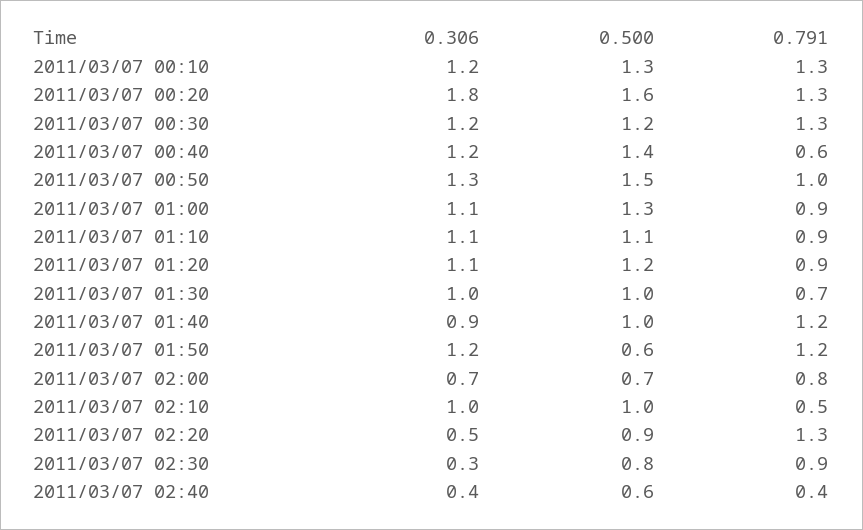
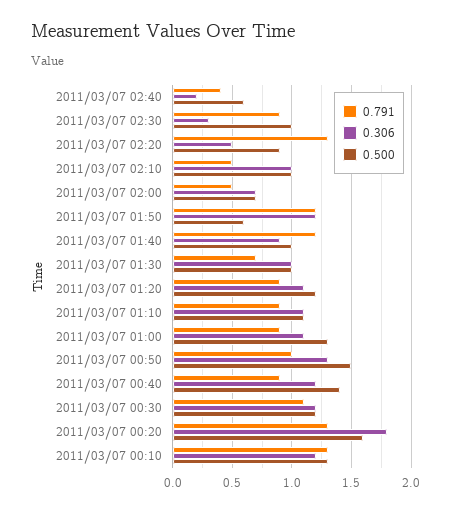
  {
    "0.306": {
      "2011/03/07 00:10": 1.2,
      "2011/03/07 00:20": 1.8,
      "2011/03/07 00:30": 1.2,
      "2011/03/07 00:40": 1.2,
      "2011/03/07 00:50": 1.3,
      "2011/03/07 01:00": 1.1,
      "2011/03/07 01:10": 1.1,
      "2011/03/07 01:20": 1.1,
      "2011/03/07 01:30": 1,
      "2011/03/07 01:40": 0.9,
      "2011/03/07 01:50": 1.2,
      "2011/03/07 02:00": 0.7,
      "2011/03/07 02:10": 1,
      "2011/03/07 02:20": 0.5,
      "2011/03/07 02:30": 0.3,
-     "2011/03/07 02:40": 0.4
+     "2011/03/07 02:40": 0.2
    },
    "0.500": {
      "2011/03/07 00:10": 1.3,
      "2011/03/07 00:20": 1.6,
      "2011/03/07 00:30": 1.2,
      "2011/03/07 00:40": 1.4,
      "2011/03/07 00:50": 1.5,
      "2011/03/07 01:00": 1.3,
      "2011/03/07 01:10": 1.1,
      "2011/03/07 01:20": 1.2,
      "2011/03/07 01:30": 1,
      "2011/03/07 01:40": 1,
      "2011/03/07 01:50": 0.6,
      "2011/03/07 02:00": 0.7,
      "2011/03/07 02:10": 1,
      "2011/03/07 02:20": 0.9,
-     "2011/03/07 02:30": 0.8,
+     "2011/03/07 02:30": 1,
      "2011/03/07 02:40": 0.6
    },
    "0.791": {
      "2011/03/07 00:10": 1.3,
      "2011/03/07 00:20": 1.3,
-     "2011/03/07 00:30": 1.3,
+     "2011/03/07 00:30": 1.1,
-     "2011/03/07 00:40": 0.6,
+     "2011/03/07 00:40": 0.9,
      "2011/03/07 00:50": 1,
      "2011/03/07 01:00": 0.9,
      "2011/03/07 01:10": 0.9,
      "2011/03/07 01:20": 0.9,
      "2011/03/07 01:30": 0.7,
      "2011/03/07 01:40": 1.2,
      "2011/03/07 01:50": 1.2,
-     "2011/03/07 02:00": 0.8,
+     "2011/03/07 02:00": 0.5,
      "2011/03/07 02:10": 0.5,
      "2011/03/07 02:20": 1.3,
      "2011/03/07 02:30": 0.9,
      "2011/03/07 02:40": 0.4
    }
  }

